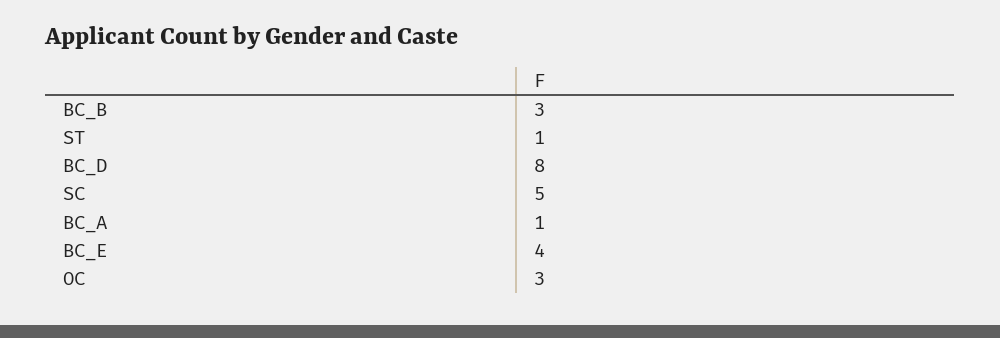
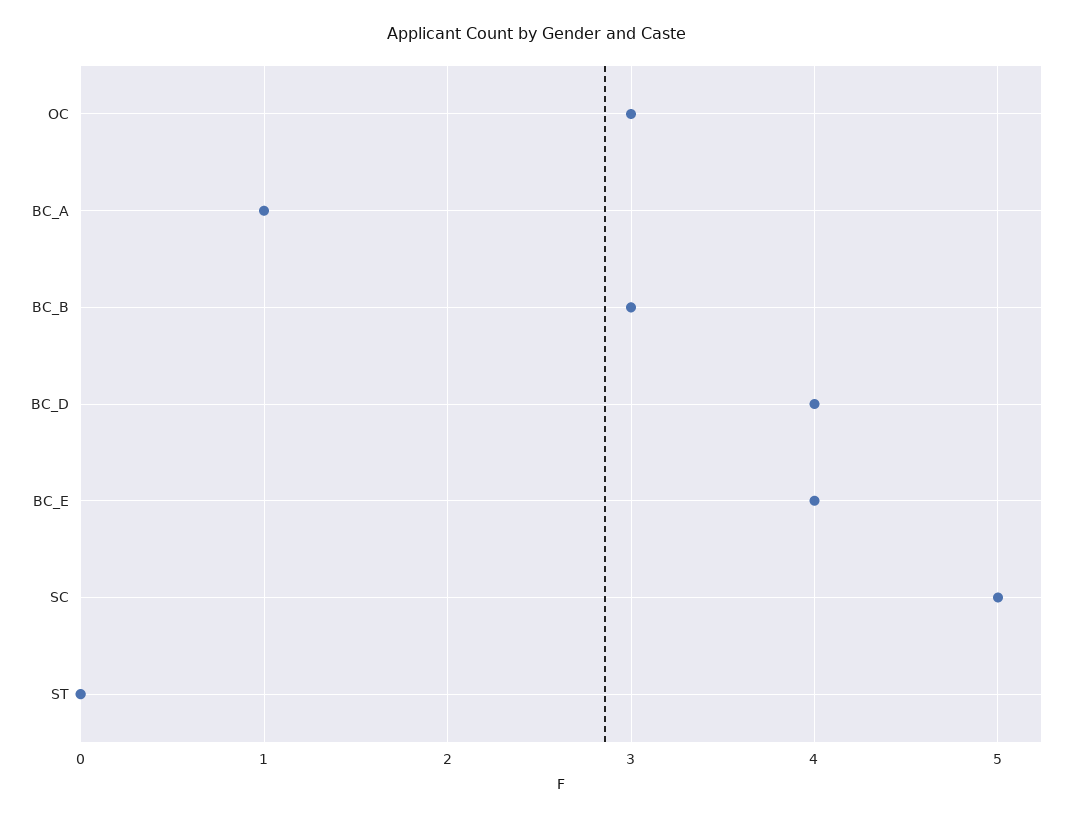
  {
    "BC_B": 3,
-   "ST": 1,
+   "ST": 0,
-   "BC_D": 8,
+   "BC_D": 4,
    "SC": 5,
    "BC_A": 1,
    "BC_E": 4,
    "OC": 3
  }

